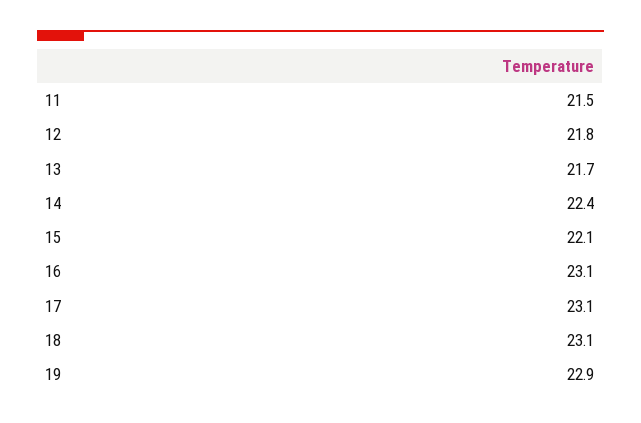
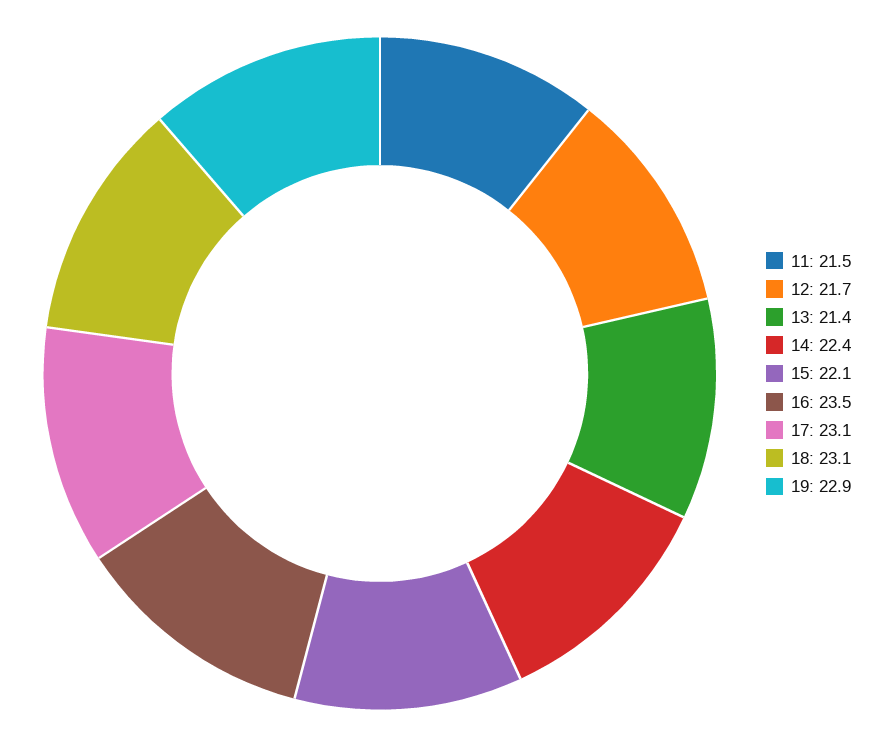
  {
    "11": 21.5,
-   "12": 21.8,
+   "12": 21.7,
-   "13": 21.7,
+   "13": 21.4,
    "14": 22.4,
    "15": 22.1,
-   "16": 23.1,
+   "16": 23.5,
    "17": 23.1,
    "18": 23.1,
    "19": 22.9
  }

